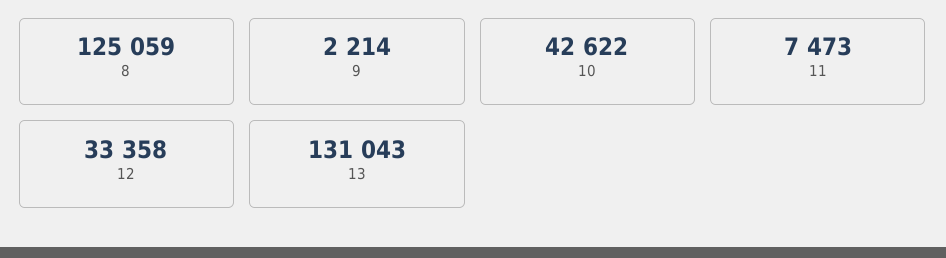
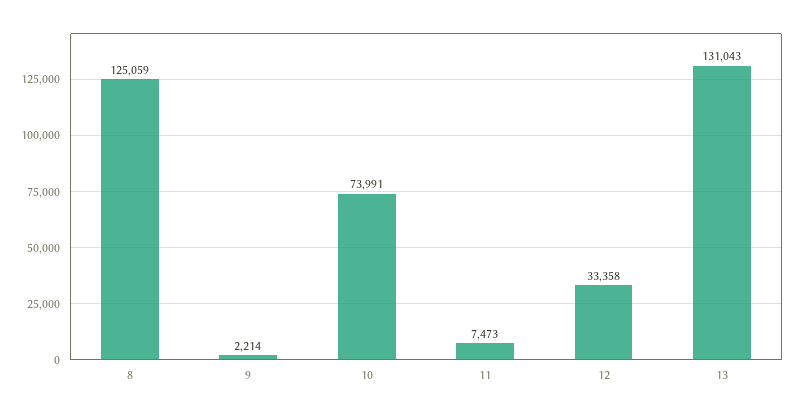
  {
    "8": 125059,
    "9": 2214,
-   "10": 42622,
+   "10": 73991,
    "11": 7473,
    "12": 33358,
    "13": 131043
  }

